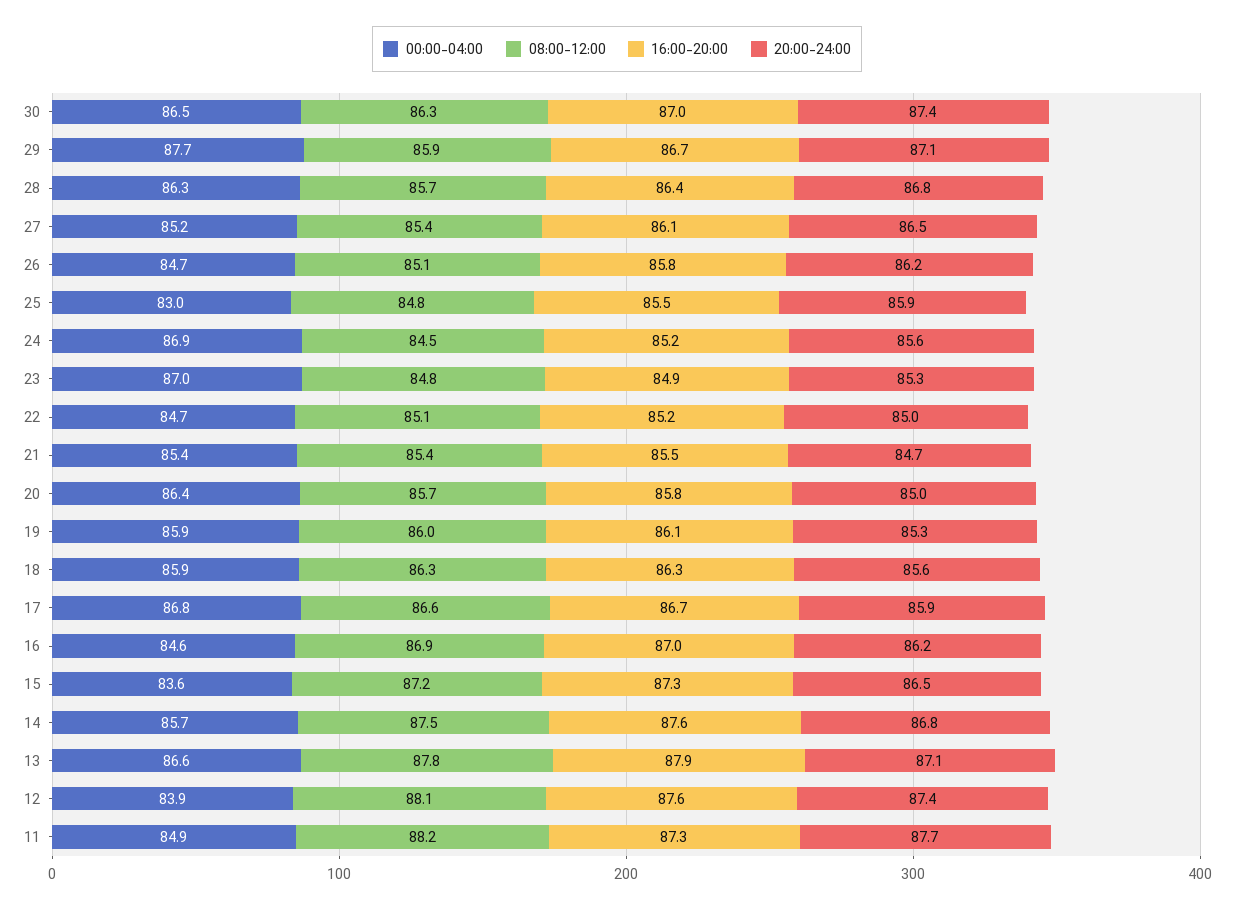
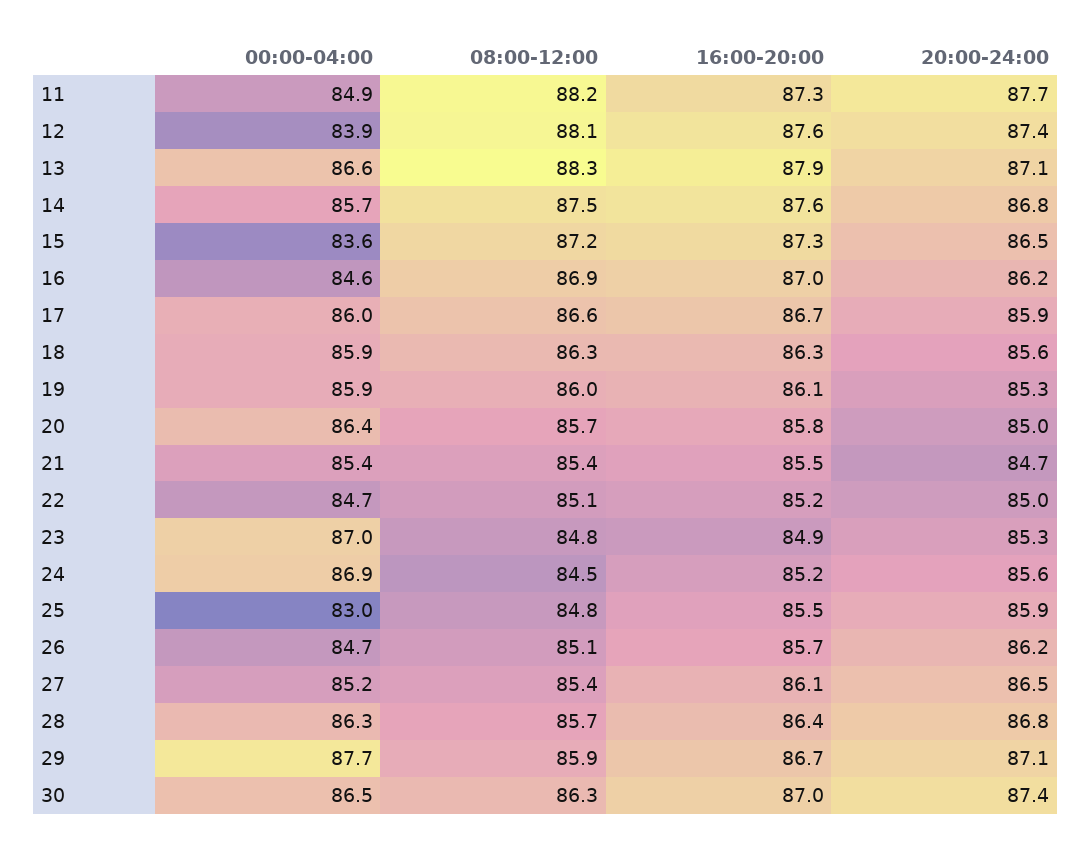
  {
    "00:00-04:00": {
      "30": 86.5,
      "29": 87.7,
      "28": 86.3,
      "27": 85.2,
      "26": 84.7,
      "25": 83,
      "24": 86.9,
      "23": 87,
      "22": 84.7,
      "21": 85.4,
      "20": 86.4,
      "19": 85.9,
      "18": 85.9,
-     "17": 86.8,
+     "17": 86,
      "16": 84.6,
      "15": 83.6,
      "14": 85.7,
      "13": 86.6,
      "12": 83.9,
      "11": 84.9
    },
    "08:00-12:00": {
      "30": 86.3,
      "29": 85.9,
      "28": 85.7,
      "27": 85.4,
      "26": 85.1,
      "25": 84.8,
      "24": 84.5,
      "23": 84.8,
      "22": 85.1,
      "21": 85.4,
      "20": 85.7,
      "19": 86,
      "18": 86.3,
      "17": 86.6,
      "16": 86.9,
      "15": 87.2,
      "14": 87.5,
-     "13": 87.8,
+     "13": 88.3,
      "12": 88.1,
      "11": 88.2
    },
    "16:00-20:00": {
      "30": 87,
      "29": 86.7,
      "28": 86.4,
      "27": 86.1,
-     "26": 85.8,
+     "26": 85.7,
      "25": 85.5,
      "24": 85.2,
      "23": 84.9,
      "22": 85.2,
      "21": 85.5,
      "20": 85.8,
      "19": 86.1,
      "18": 86.3,
      "17": 86.7,
      "16": 87,
      "15": 87.3,
      "14": 87.6,
      "13": 87.9,
      "12": 87.6,
      "11": 87.3
    },
    "20:00-24:00": {
      "30": 87.4,
      "29": 87.1,
      "28": 86.8,
      "27": 86.5,
      "26": 86.2,
      "25": 85.9,
      "24": 85.6,
      "23": 85.3,
      "22": 85,
      "21": 84.7,
      "20": 85,
      "19": 85.3,
      "18": 85.6,
      "17": 85.9,
      "16": 86.2,
      "15": 86.5,
      "14": 86.8,
      "13": 87.1,
      "12": 87.4,
      "11": 87.7
    }
  }

